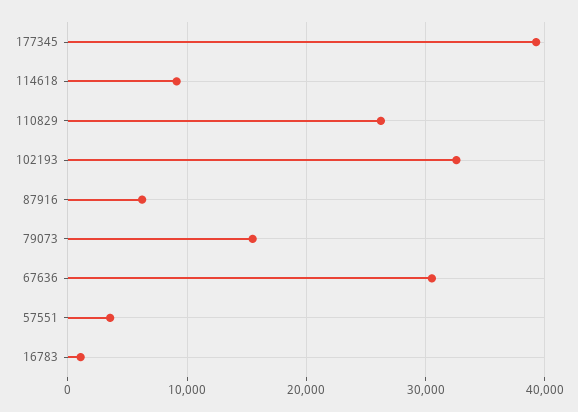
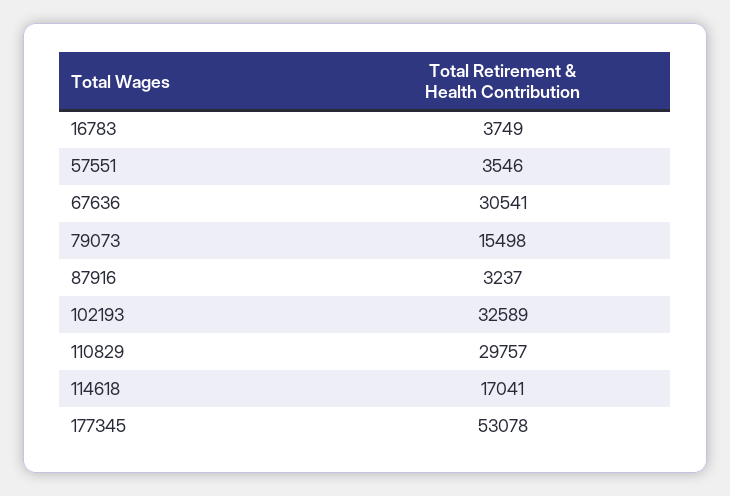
  {
-   "177345": 39000,
+   "177345": 53078,
-   "114618": 9000,
+   "114618": 17041,
-   "110829": 26000,
+   "110829": 29757,
    "102193": 32589,
-   "87916": 6000,
+   "87916": 3237,
    "79073": 15498,
    "67636": 30541,
    "57551": 3546,
-   "16783": 1000
+   "16783": 3749
  }

